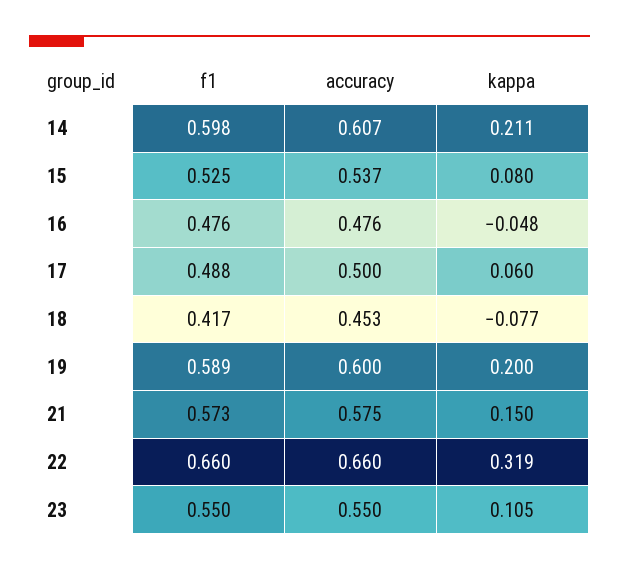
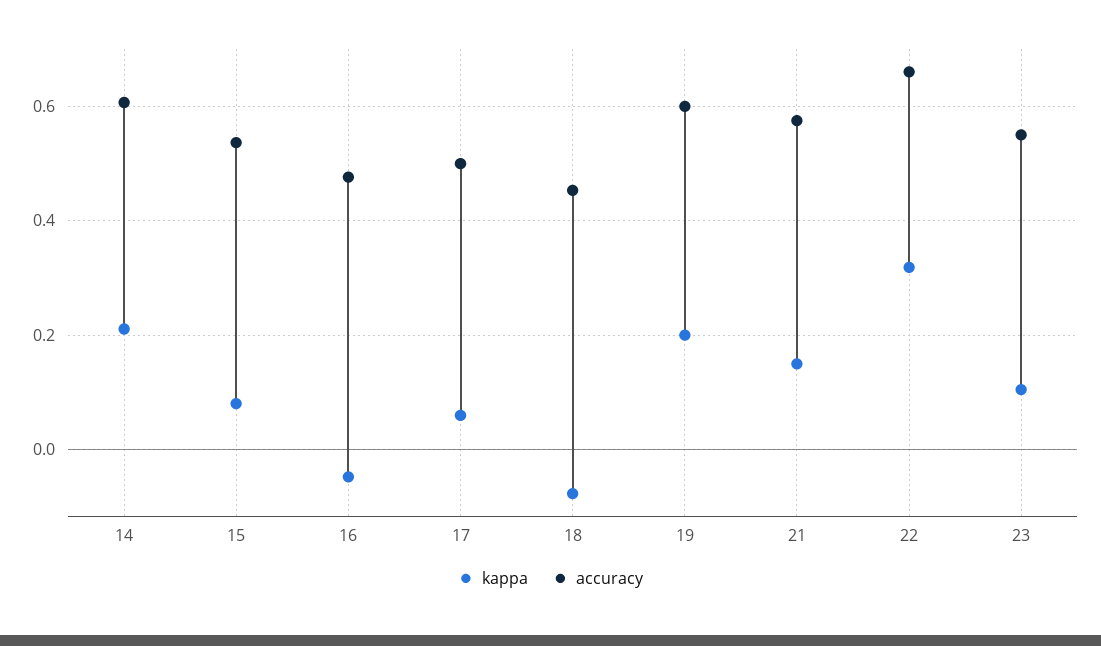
  {
-   "f1": {
-     "14": 0.598,
-     "15": 0.525,
-     "16": 0.476,
-     "17": 0.488,
-     "18": 0.417,
-     "19": 0.589,
-     "21": 0.573,
-     "22": 0.66,
-     "23": 0.55
-   },
    "accuracy": {
      "14": 0.607,
      "15": 0.537,
      "16": 0.476,
      "17": 0.5,
      "18": 0.453,
      "19": 0.6,
      "21": 0.575,
      "22": 0.66,
      "23": 0.55
    },
    "kappa": {
      "14": 0.211,
      "15": 0.08,
      "16": -0.048,
      "17": 0.06,
      "18": -0.077,
      "19": 0.2,
      "21": 0.15,
      "22": 0.319,
      "23": 0.105
    }
  }

